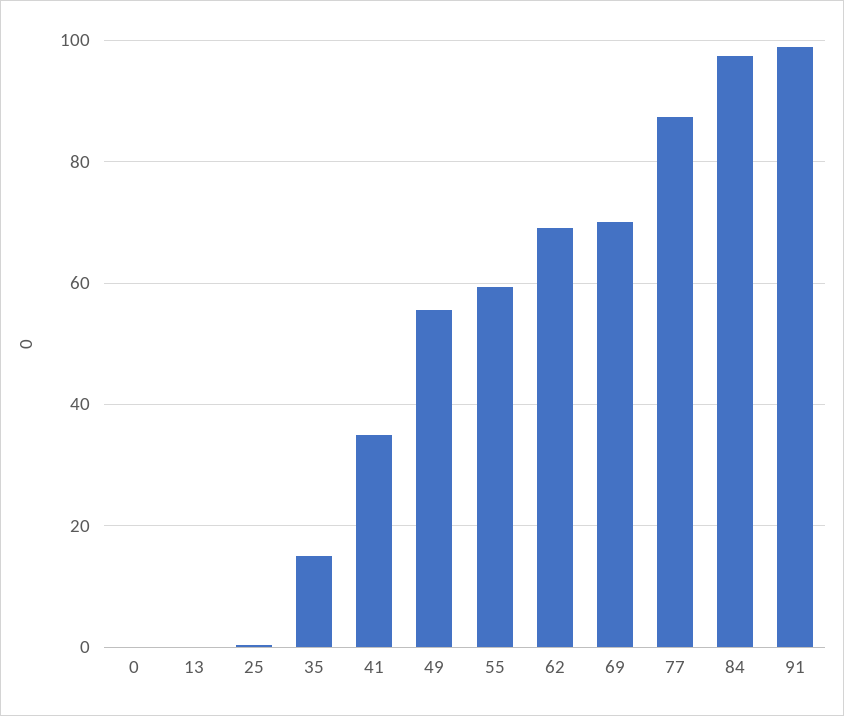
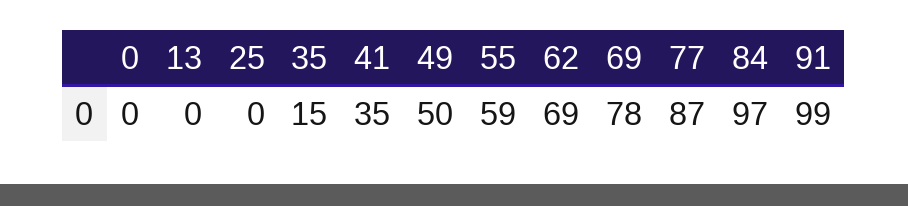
  {
    "0": 0,
    "13": 0,
    "25": 0,
    "35": 15,
    "41": 35,
-   "49": 56,
+   "49": 50,
    "55": 59,
    "62": 69,
-   "69": 70,
+   "69": 78,
    "77": 87,
    "84": 97,
    "91": 99
  }

